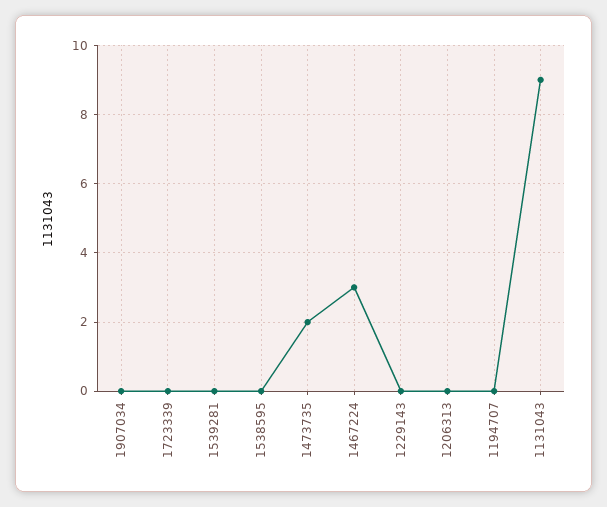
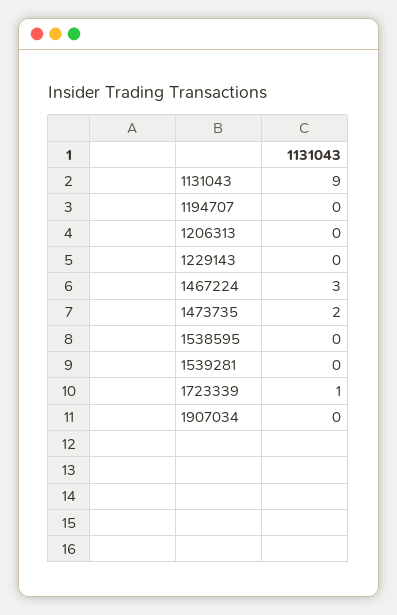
  {
    "1907034": 0,
-   "1723339": 0,
+   "1723339": 1,
    "1539281": 0,
    "1538595": 0,
    "1473735": 2,
    "1467224": 3,
    "1229143": 0,
    "1206313": 0,
    "1194707": 0,
    "1131043": 9
  }

